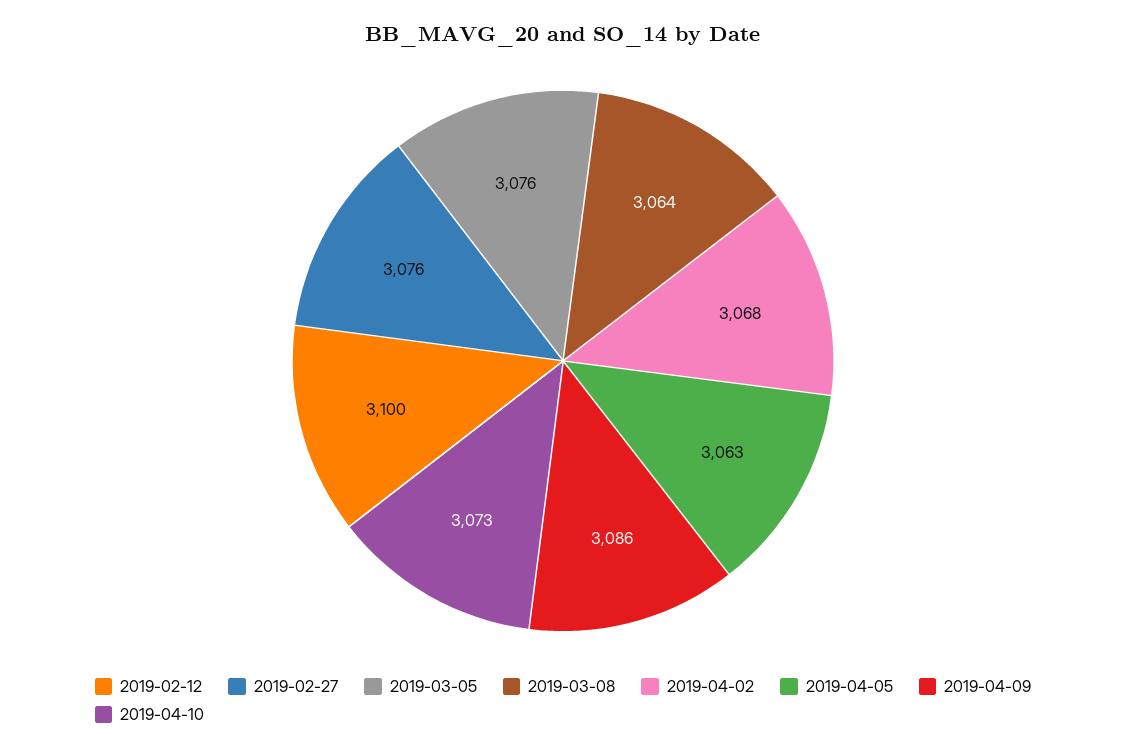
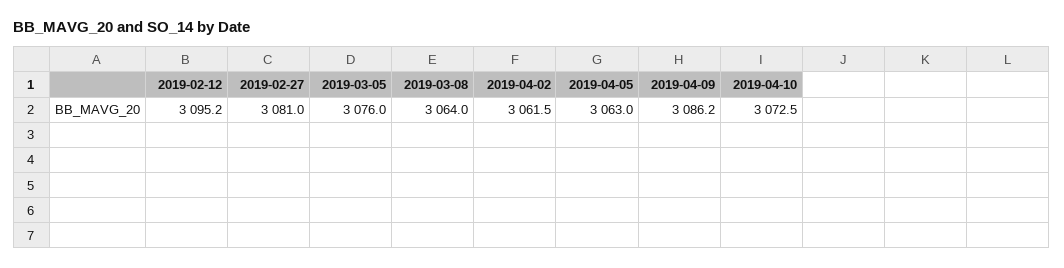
  {
-   "2019-02-12": 3100,
+   "2019-02-12": 3095.2,
-   "2019-02-27": 3076,
+   "2019-02-27": 3081,
    "2019-03-05": 3076,
    "2019-03-08": 3064,
-   "2019-04-02": 3068,
+   "2019-04-02": 3061.5,
    "2019-04-05": 3063,
    "2019-04-09": 3086.2,
    "2019-04-10": 3072.5
  }

